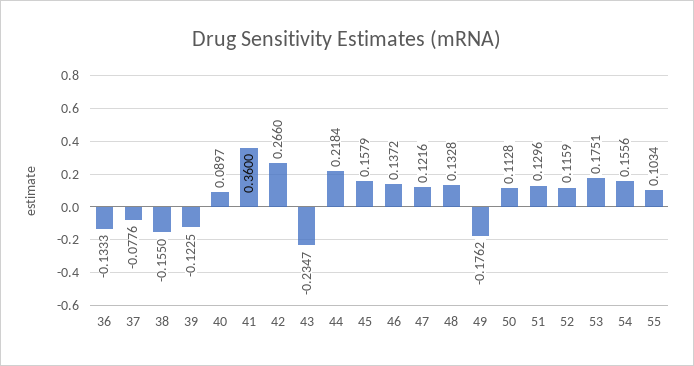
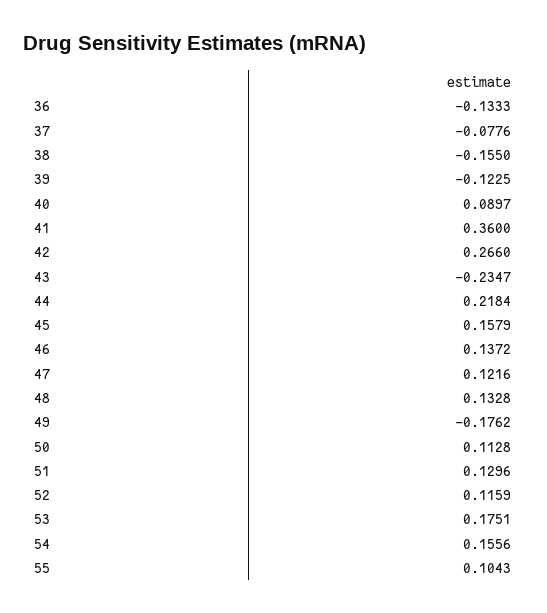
  {
    "36": -0.1333,
    "37": -0.0776,
    "38": -0.155,
    "39": -0.1225,
    "40": 0.0897,
    "41": 0.36,
    "42": 0.266,
    "43": -0.2347,
    "44": 0.2184,
    "45": 0.1579,
    "46": 0.1372,
    "47": 0.1216,
    "48": 0.1328,
    "49": -0.1762,
    "50": 0.1128,
    "51": 0.1296,
    "52": 0.1159,
    "53": 0.1751,
    "54": 0.1556,
-   "55": 0.1034
+   "55": 0.1043
  }

